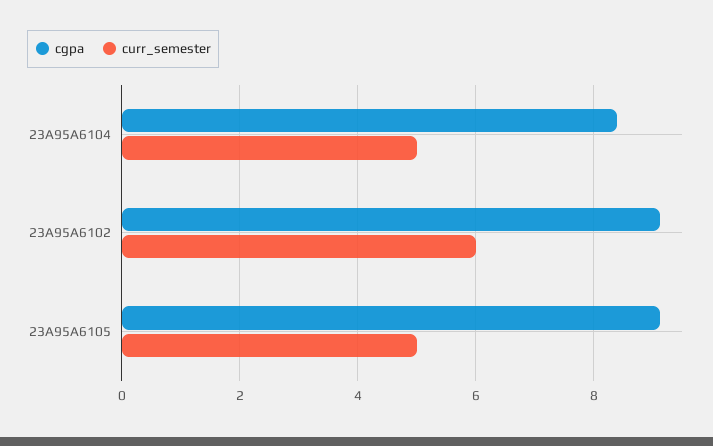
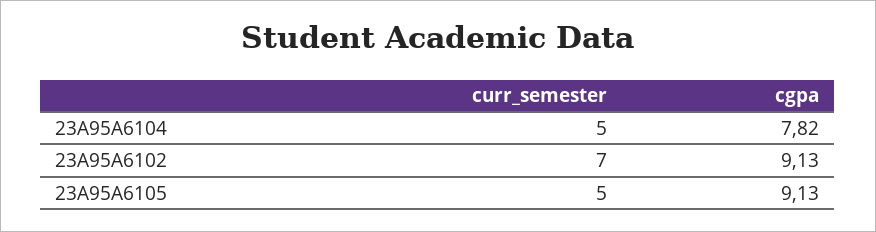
  {
    "cgpa": {
-     "23A95A6104": 8.4,
+     "23A95A6104": 7.82,
      "23A95A6102": 9.13,
      "23A95A6105": 9.13
    },
    "curr_semester": {
      "23A95A6104": 5,
-     "23A95A6102": 6,
+     "23A95A6102": 7,
      "23A95A6105": 5
    }
  }

